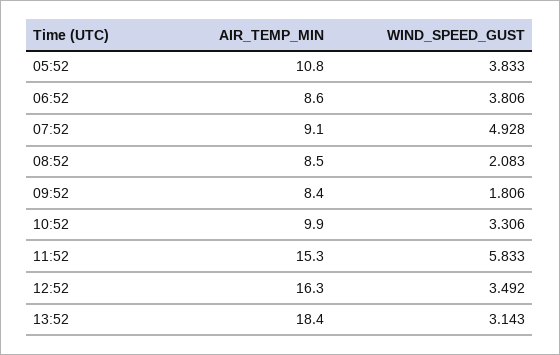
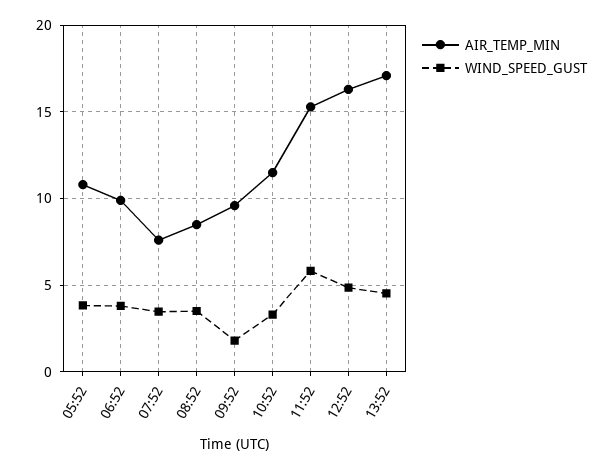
  {
    "AIR_TEMP_MIN": {
      "05:52": 10.8,
-     "06:52": 8.6,
+     "06:52": 10,
-     "07:52": 9.1,
+     "07:52": 7.5,
      "08:52": 8.5,
-     "09:52": 8.4,
+     "09:52": 9.5,
-     "10:52": 9.9,
+     "10:52": 11.5,
      "11:52": 15.3,
      "12:52": 16.3,
-     "13:52": 18.4
+     "13:52": 17
    },
    "WIND_SPEED_GUST": {
      "05:52": 3.833,
      "06:52": 3.806,
-     "07:52": 4.928,
+     "07:52": 3.5,
-     "08:52": 2.083,
+     "08:52": 3.5,
      "09:52": 1.806,
      "10:52": 3.306,
      "11:52": 5.833,
-     "12:52": 3.492,
+     "12:52": 5,
-     "13:52": 3.143
+     "13:52": 4.5
    }
  }

